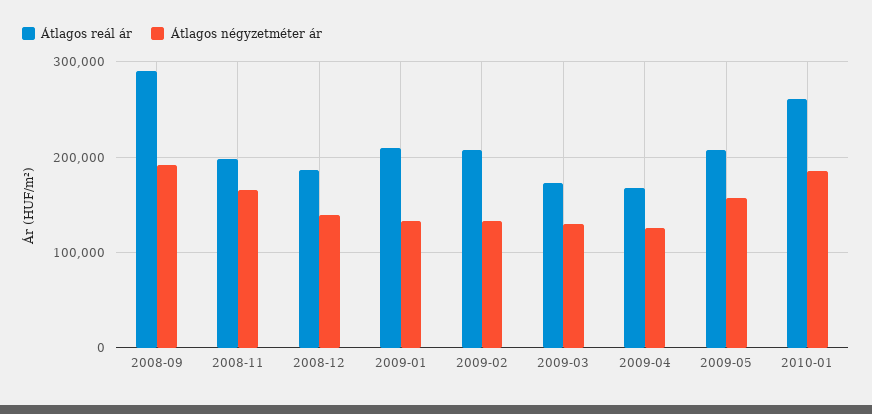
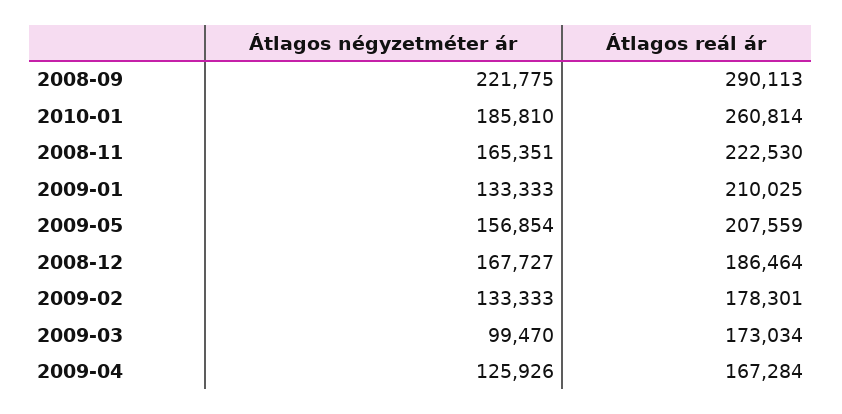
  {
    "Átlagos reál ár": {
      "2008-09": 290113,
-     "2008-11": 200000,
+     "2008-11": 222530,
      "2008-12": 186464,
      "2009-01": 210025,
-     "2009-02": 210000,
+     "2009-02": 178301,
      "2009-03": 173034,
      "2009-04": 167284,
      "2009-05": 207559,
      "2010-01": 260814
    },
    "Átlagos négyzetméter ár": {
-     "2008-09": 190000,
+     "2008-09": 221775,
      "2008-11": 165351,
-     "2008-12": 140000,
+     "2008-12": 167727,
      "2009-01": 133333,
      "2009-02": 133333,
-     "2009-03": 130000,
+     "2009-03": 99470,
      "2009-04": 125926,
      "2009-05": 156854,
      "2010-01": 185810
    }
  }

